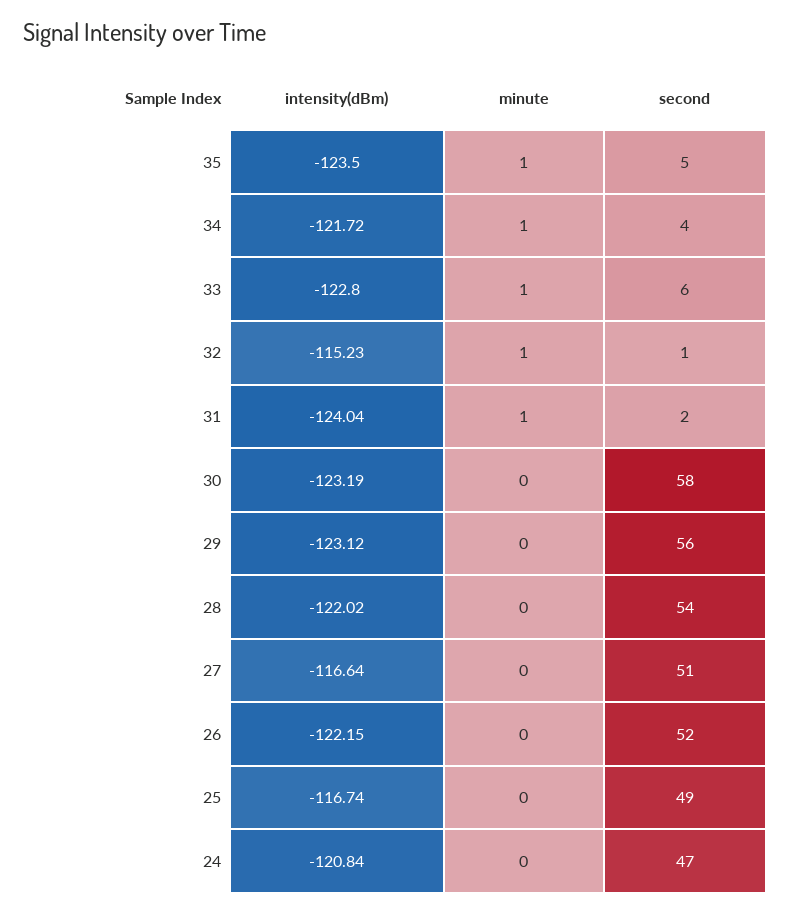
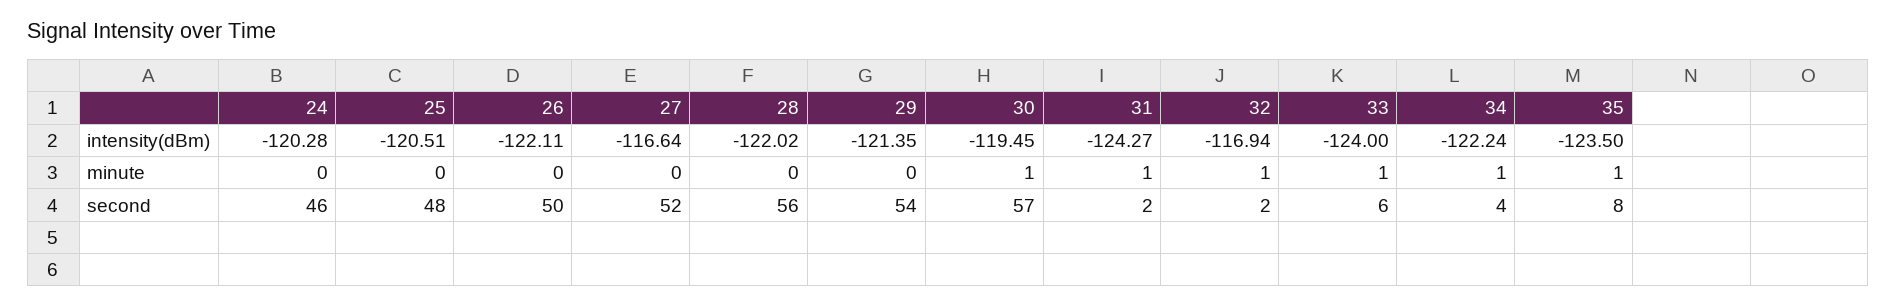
  {
    "intensity(dBm)": {
      "35": -123.5,
-     "34": -121.72,
+     "34": -122.24,
-     "33": -122.8,
+     "33": -124,
-     "32": -115.23,
+     "32": -116.94,
-     "31": -124.04,
+     "31": -124.27,
-     "30": -123.19,
+     "30": -119.45,
-     "29": -123.12,
+     "29": -121.35,
      "28": -122.02,
      "27": -116.64,
-     "26": -122.15,
+     "26": -122.11,
-     "25": -116.74,
+     "25": -120.51,
-     "24": -120.84
+     "24": -120.28
    },
    "minute": {
      "35": 1,
      "34": 1,
      "33": 1,
      "32": 1,
      "31": 1,
-     "30": 0,
+     "30": 1,
      "29": 0,
      "28": 0,
      "27": 0,
      "26": 0,
      "25": 0,
      "24": 0
    },
    "second": {
-     "35": 5,
+     "35": 8,
      "34": 4,
      "33": 6,
-     "32": 1,
+     "32": 2,
      "31": 2,
-     "30": 58,
+     "30": 57,
-     "29": 56,
+     "29": 54,
-     "28": 54,
+     "28": 56,
-     "27": 51,
+     "27": 52,
-     "26": 52,
+     "26": 50,
-     "25": 49,
+     "25": 48,
-     "24": 47
+     "24": 46
    }
  }

